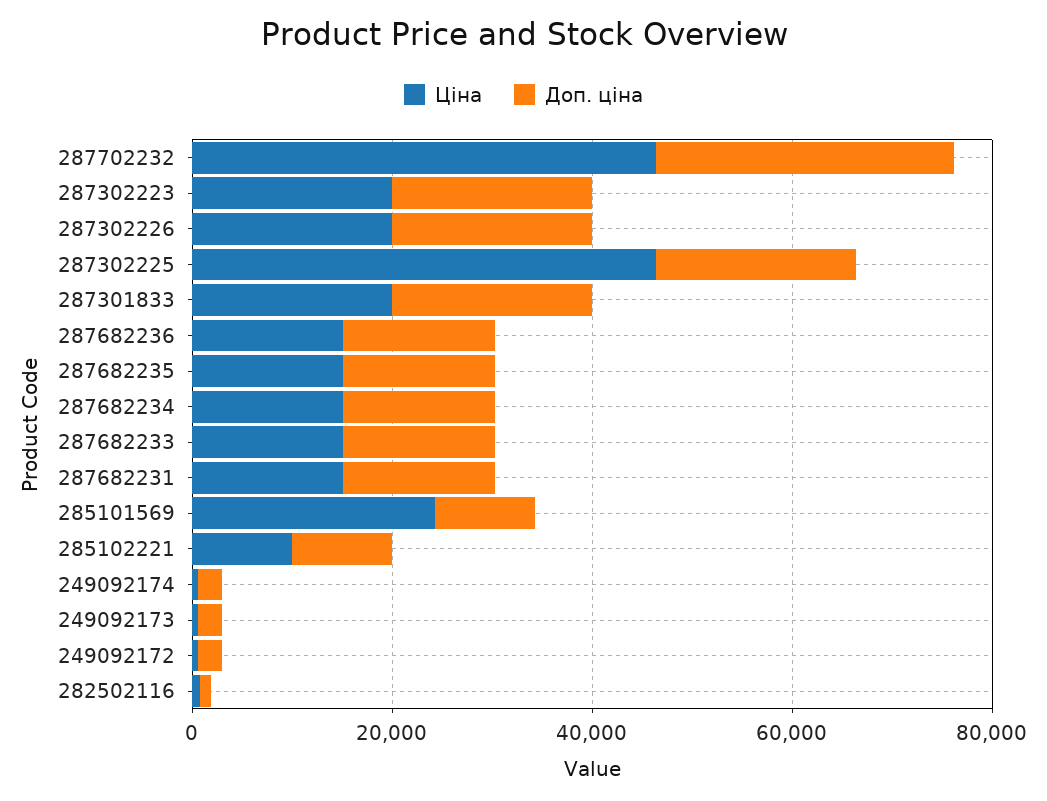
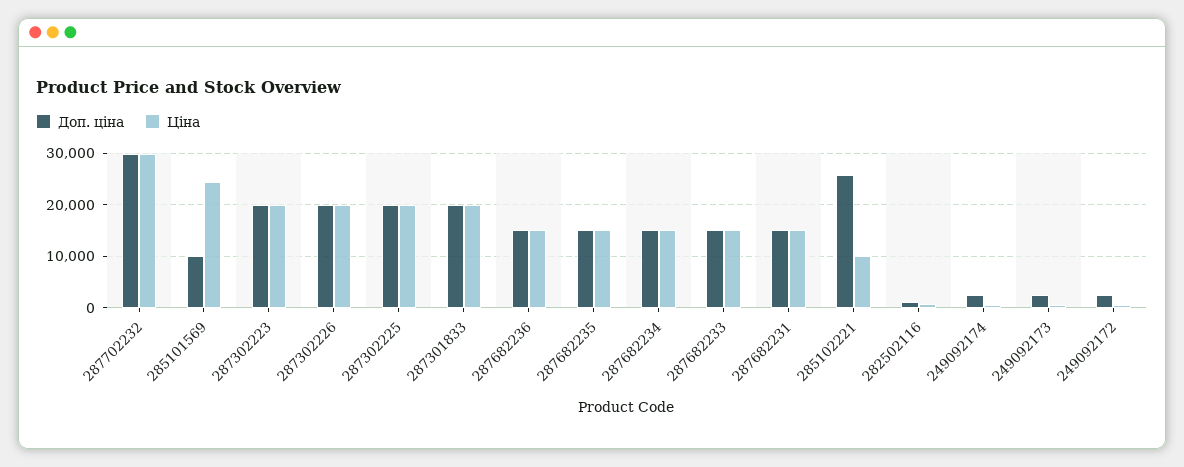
  {
    "Ціна": {
-     "287702232": 45000,
+     "287702232": 30000,
      "287302223": 20000,
      "287302226": 20000,
-     "287302225": 45000,
+     "287302225": 20000,
      "287301833": 20000,
      "287682236": 16000,
      "287682235": 16000,
      "287682234": 16000,
      "287682233": 16000,
      "287682231": 16000,
      "285101569": 24000,
      "285102221": 10000,
      "249092174": 0,
      "249092173": 0,
      "249092172": 0,
      "282502116": 0
    },
    "Доп. ціна": {
      "287702232": 30000,
      "287302223": 20000,
      "287302226": 20000,
      "287302225": 20000,
      "287301833": 20000,
      "287682236": 16000,
      "287682235": 16000,
      "287682234": 16000,
      "287682233": 16000,
      "287682231": 16000,
      "285101569": 10000,
-     "285102221": 10000,
+     "285102221": 26000,
      "249092174": 2000,
      "249092173": 2000,
      "249092172": 2000,
      "282502116": 2000
    }
  }

